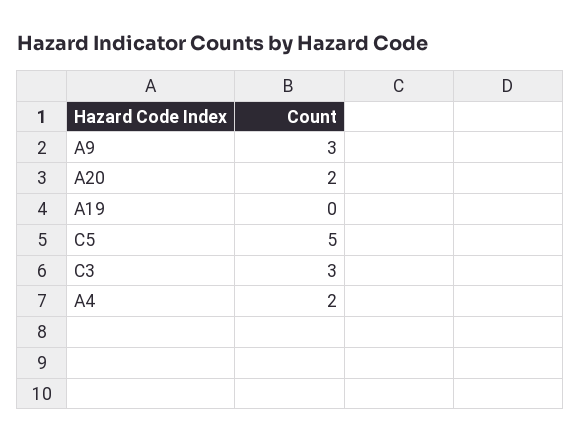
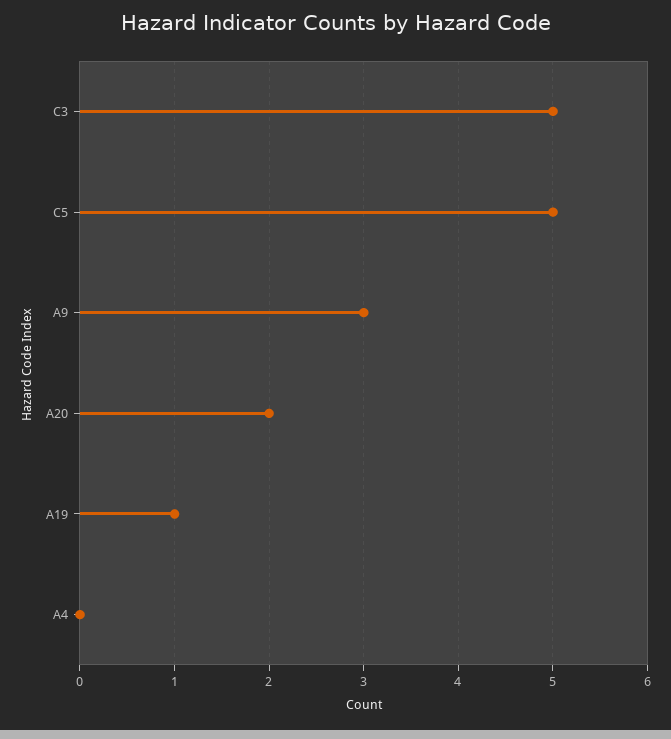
  {
    "A9": 3,
    "A20": 2,
-   "A19": 0,
+   "A19": 1,
    "C5": 5,
-   "C3": 3,
+   "C3": 5,
-   "A4": 2
+   "A4": 0
  }

